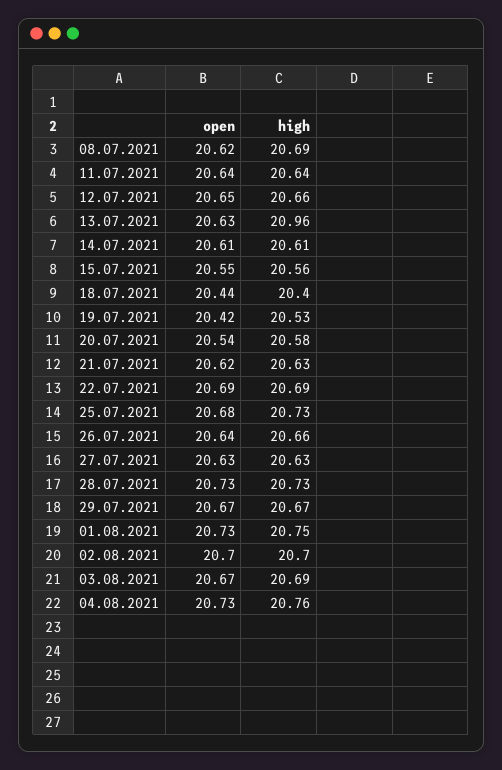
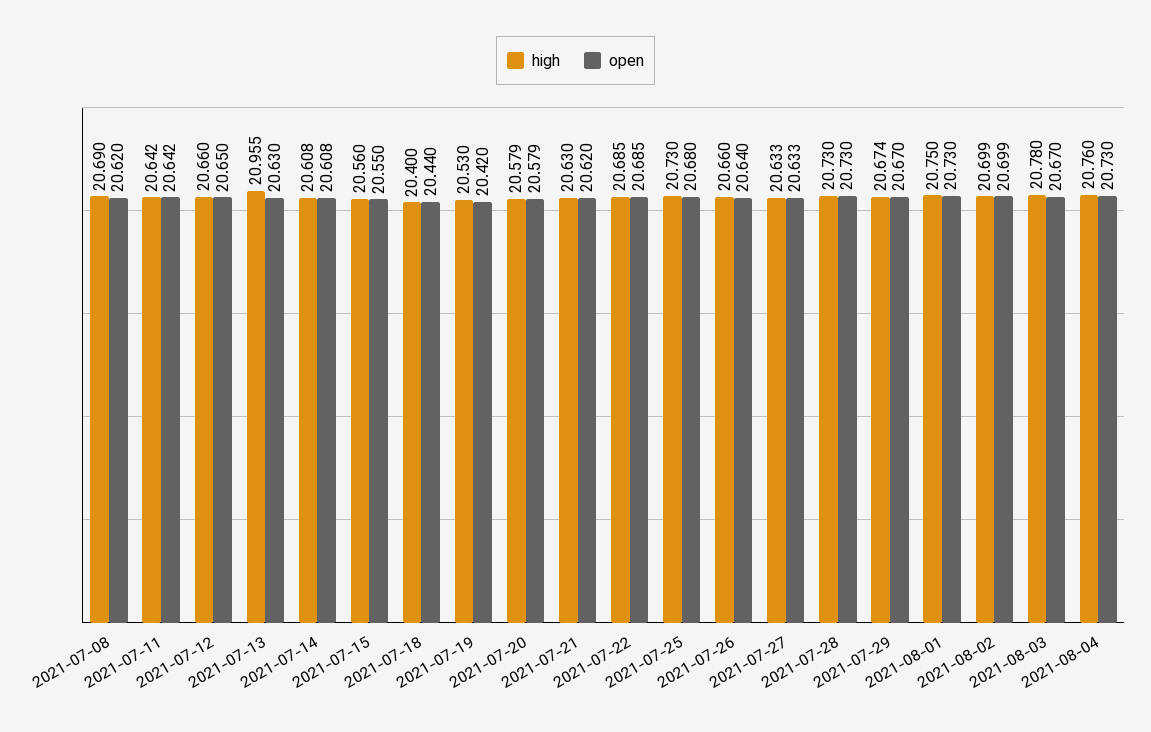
  {
    "open": {
      "08.07.2021": 20.62,
      "11.07.2021": 20.642,
      "12.07.2021": 20.65,
      "13.07.2021": 20.63,
      "14.07.2021": 20.608,
      "15.07.2021": 20.55,
      "18.07.2021": 20.44,
      "19.07.2021": 20.42,
-     "20.07.2021": 20.54,
+     "20.07.2021": 20.579,
      "21.07.2021": 20.62,
      "22.07.2021": 20.685,
      "25.07.2021": 20.68,
      "26.07.2021": 20.64,
      "27.07.2021": 20.633,
      "28.07.2021": 20.73,
      "29.07.2021": 20.67,
      "01.08.2021": 20.73,
      "02.08.2021": 20.699,
      "03.08.2021": 20.67,
      "04.08.2021": 20.73
    },
    "high": {
      "08.07.2021": 20.69,
      "11.07.2021": 20.642,
      "12.07.2021": 20.66,
      "13.07.2021": 20.955,
      "14.07.2021": 20.608,
      "15.07.2021": 20.56,
      "18.07.2021": 20.4,
      "19.07.2021": 20.53,
      "20.07.2021": 20.579,
      "21.07.2021": 20.63,
      "22.07.2021": 20.685,
      "25.07.2021": 20.73,
      "26.07.2021": 20.66,
      "27.07.2021": 20.633,
      "28.07.2021": 20.73,
      "29.07.2021": 20.674,
      "01.08.2021": 20.75,
      "02.08.2021": 20.699,
-     "03.08.2021": 20.69,
+     "03.08.2021": 20.78,
      "04.08.2021": 20.76
    }
  }

